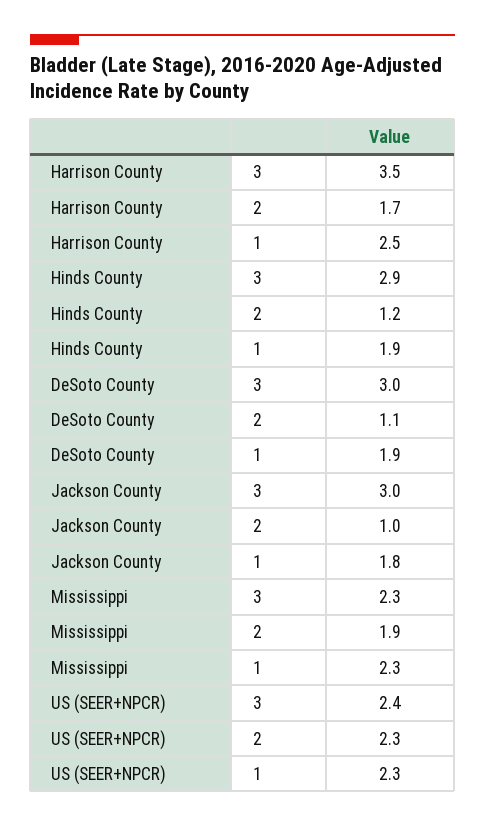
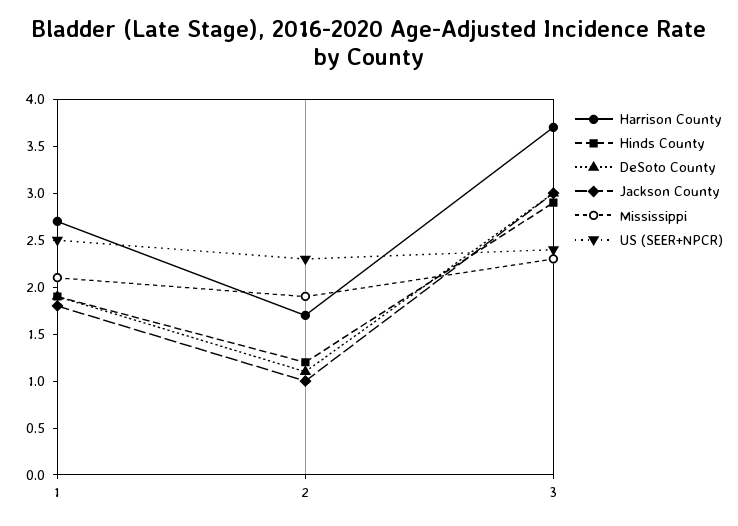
  {
    "Harrison County": {
-     "3": 3.5,
+     "3": 3.7,
      "2": 1.7,
-     "1": 2.5
+     "1": 2.7
    },
    "Hinds County": {
      "3": 2.9,
      "2": 1.2,
      "1": 1.9
    },
    "DeSoto County": {
      "3": 3,
      "2": 1.1,
      "1": 1.9
    },
    "Jackson County": {
      "3": 3,
      "2": 1,
      "1": 1.8
    },
    "Mississippi": {
      "3": 2.3,
      "2": 1.9,
-     "1": 2.3
+     "1": 2.1
    },
    "US (SEER+NPCR)": {
      "3": 2.4,
      "2": 2.3,
-     "1": 2.3
+     "1": 2.5
    }
  }

